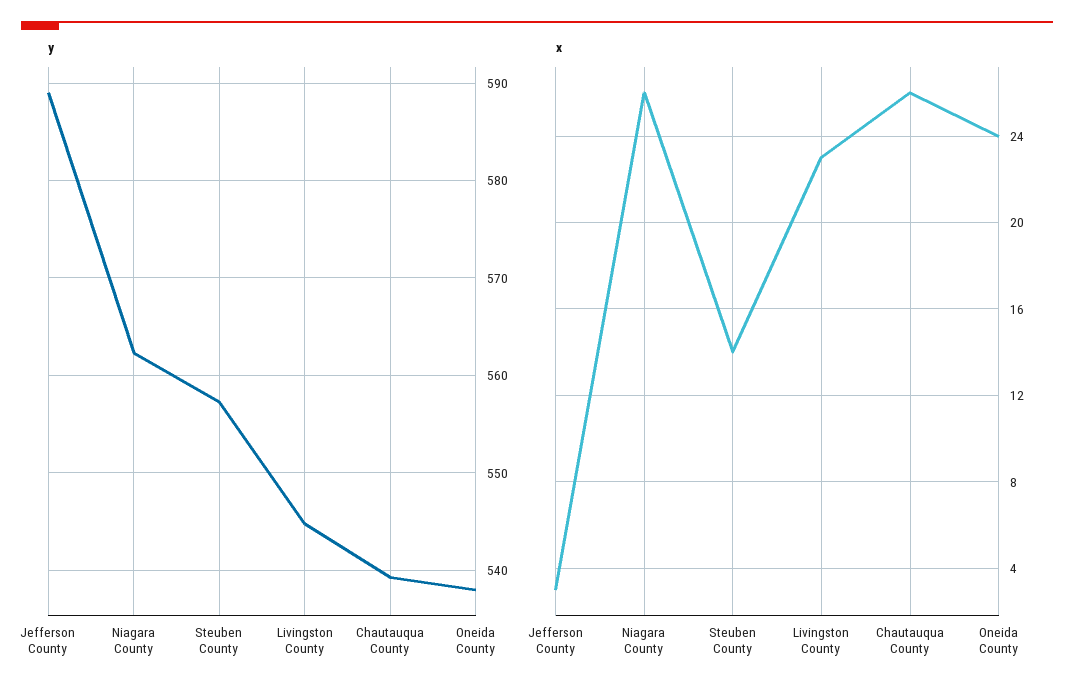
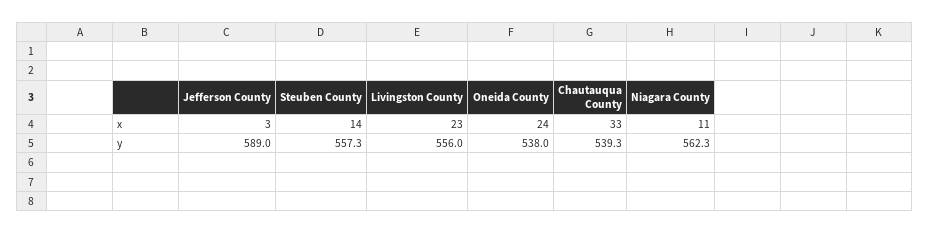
  {
    "y": {
      "Jefferson County": 589,
      "Niagara County": 562.3,
      "Steuben County": 557.3,
-     "Livingston County": 545,
+     "Livingston County": 556,
      "Chautauqua County": 539.3,
      "Oneida County": 538
    },
    "x": {
      "Jefferson County": 3,
-     "Niagara County": 26,
+     "Niagara County": 11,
      "Steuben County": 14,
      "Livingston County": 23,
-     "Chautauqua County": 26,
+     "Chautauqua County": 33,
      "Oneida County": 24
    }
  }

